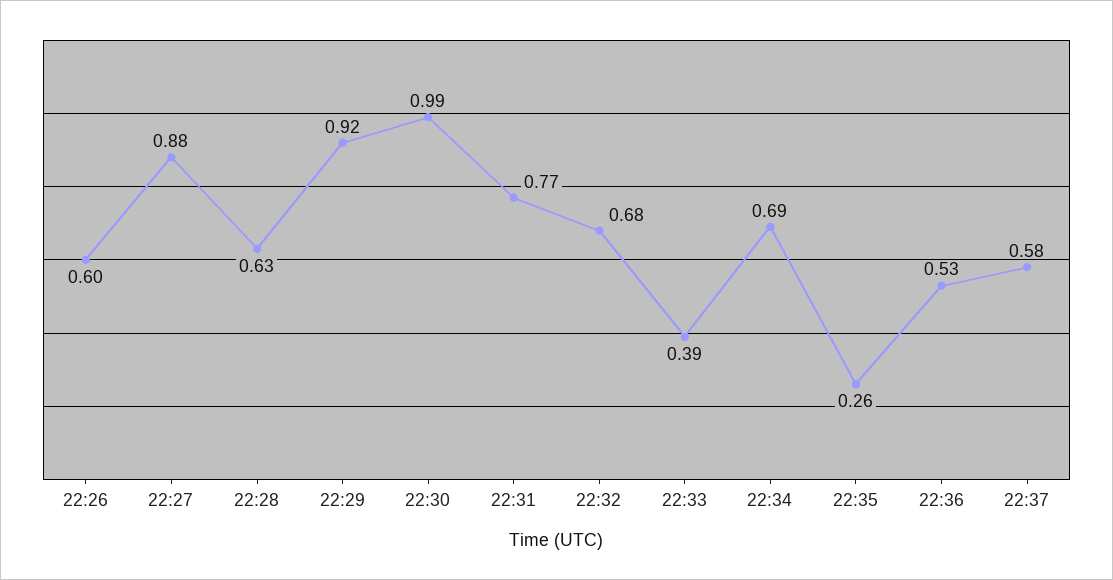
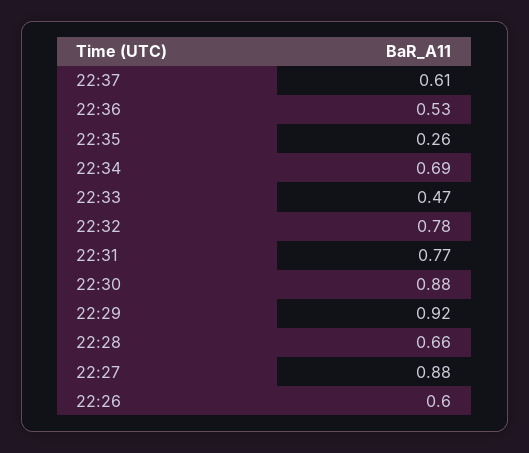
  {
    "22:26": 0.6,
    "22:27": 0.88,
-   "22:28": 0.63,
+   "22:28": 0.66,
    "22:29": 0.92,
-   "22:30": 0.99,
+   "22:30": 0.88,
    "22:31": 0.77,
-   "22:32": 0.68,
+   "22:32": 0.78,
-   "22:33": 0.39,
+   "22:33": 0.47,
    "22:34": 0.69,
    "22:35": 0.26,
    "22:36": 0.53,
-   "22:37": 0.58
+   "22:37": 0.61
  }

